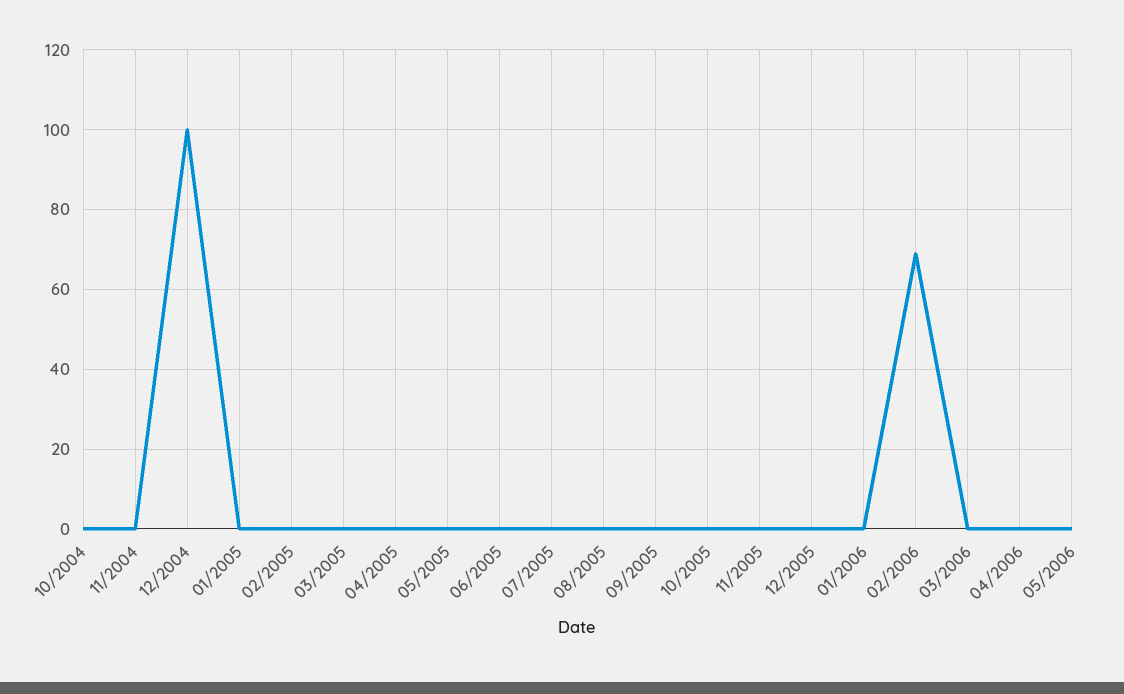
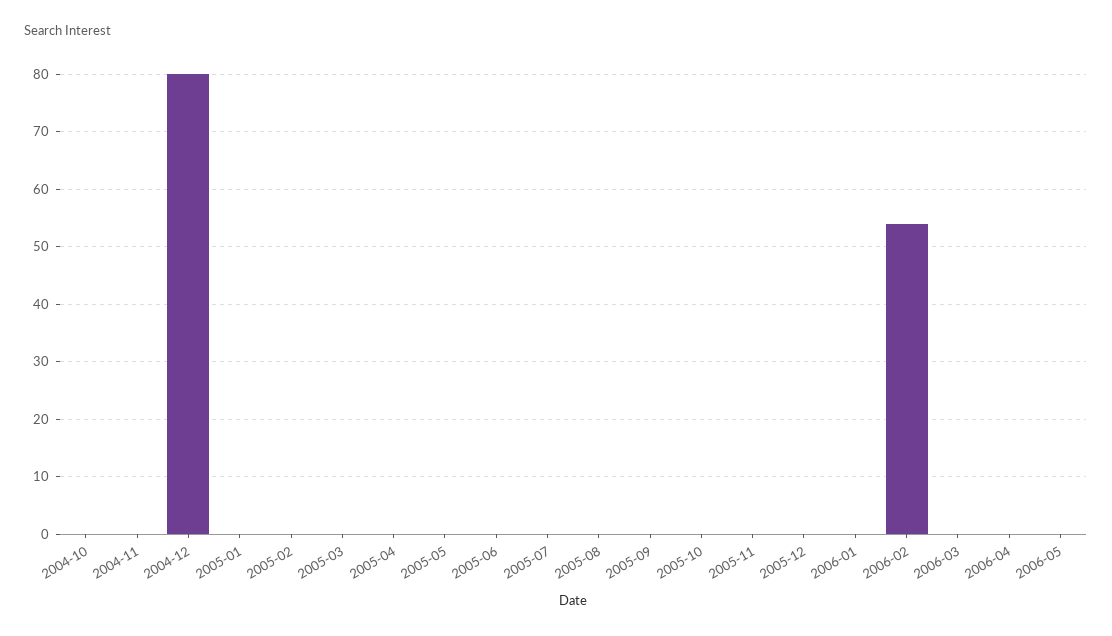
  {
    "10/2004": 0,
    "11/2004": 0,
-   "12/2004": 100,
+   "12/2004": 80,
    "01/2005": 0,
    "02/2005": 0,
    "03/2005": 0,
    "04/2005": 0,
    "05/2005": 0,
    "06/2005": 0,
    "07/2005": 0,
    "08/2005": 0,
    "09/2005": 0,
    "10/2005": 0,
    "11/2005": 0,
    "12/2005": 0,
    "01/2006": 0,
-   "02/2006": 70,
+   "02/2006": 55,
    "03/2006": 0,
    "04/2006": 0,
    "05/2006": 0
  }

